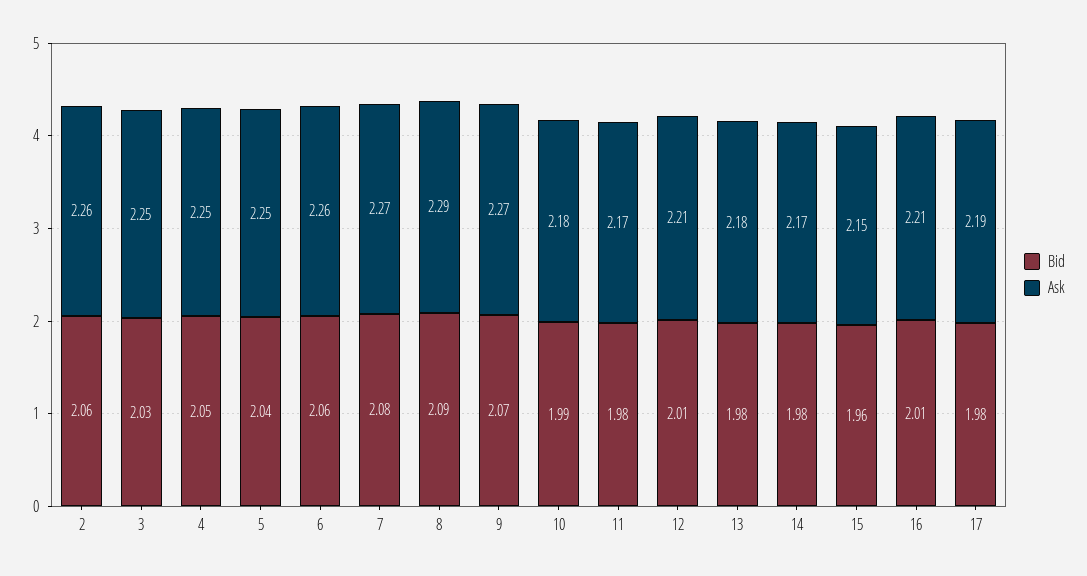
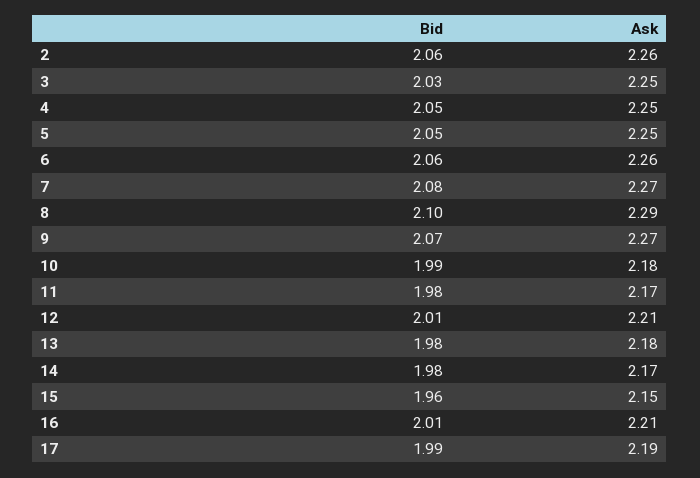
  {
    "Bid": {
      "2": 2.06,
      "3": 2.03,
      "4": 2.05,
-     "5": 2.04,
+     "5": 2.05,
      "6": 2.06,
      "7": 2.08,
-     "8": 2.09,
+     "8": 2.1,
      "9": 2.07,
      "10": 1.99,
      "11": 1.98,
      "12": 2.01,
      "13": 1.98,
      "14": 1.98,
      "15": 1.96,
      "16": 2.01,
-     "17": 1.98
+     "17": 1.99
    },
    "Ask": {
      "2": 2.26,
      "3": 2.25,
      "4": 2.25,
      "5": 2.25,
      "6": 2.26,
      "7": 2.27,
      "8": 2.29,
      "9": 2.27,
      "10": 2.18,
      "11": 2.17,
      "12": 2.21,
      "13": 2.18,
      "14": 2.17,
      "15": 2.15,
      "16": 2.21,
      "17": 2.19
    }
  }

